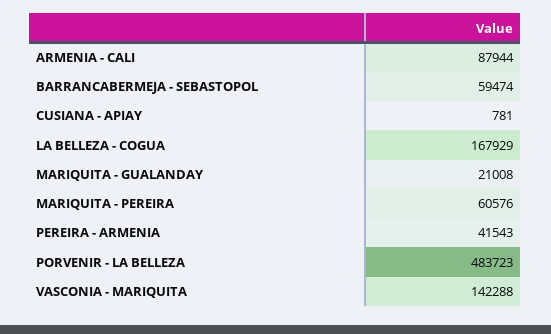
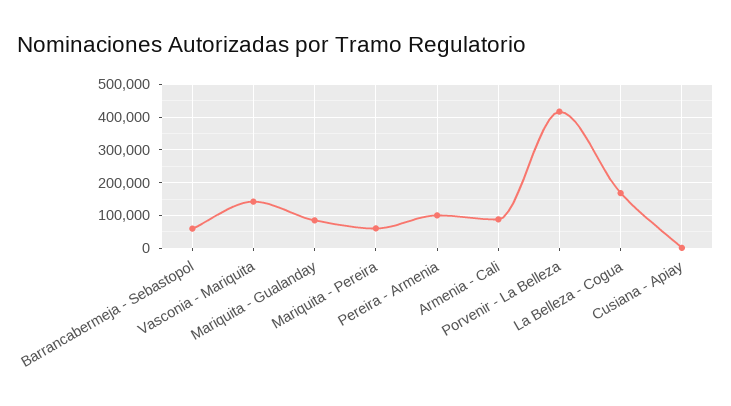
  {
    "ARMENIA - CALI": 87944,
    "BARRANCABERMEJA - SEBASTOPOL": 59474,
    "CUSIANA - APIAY": 781,
    "LA BELLEZA - COGUA": 167929,
-   "MARIQUITA - GUALANDAY": 21008,
+   "MARIQUITA - GUALANDAY": 80000,
    "MARIQUITA - PEREIRA": 60576,
-   "PEREIRA - ARMENIA": 41543,
+   "PEREIRA - ARMENIA": 100000,
-   "PORVENIR - LA BELLEZA": 483723,
+   "PORVENIR - LA BELLEZA": 420000,
    "VASCONIA - MARIQUITA": 142288
  }

